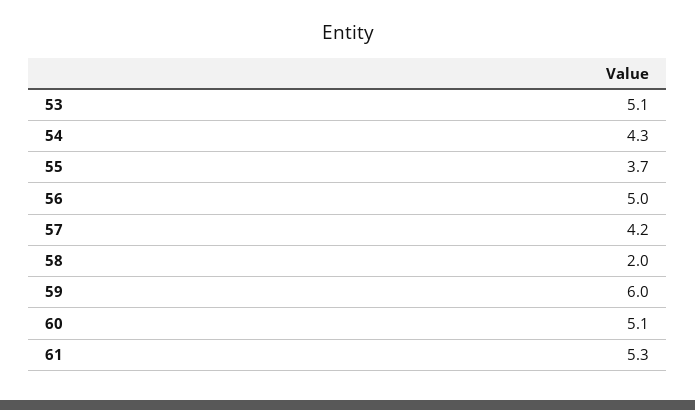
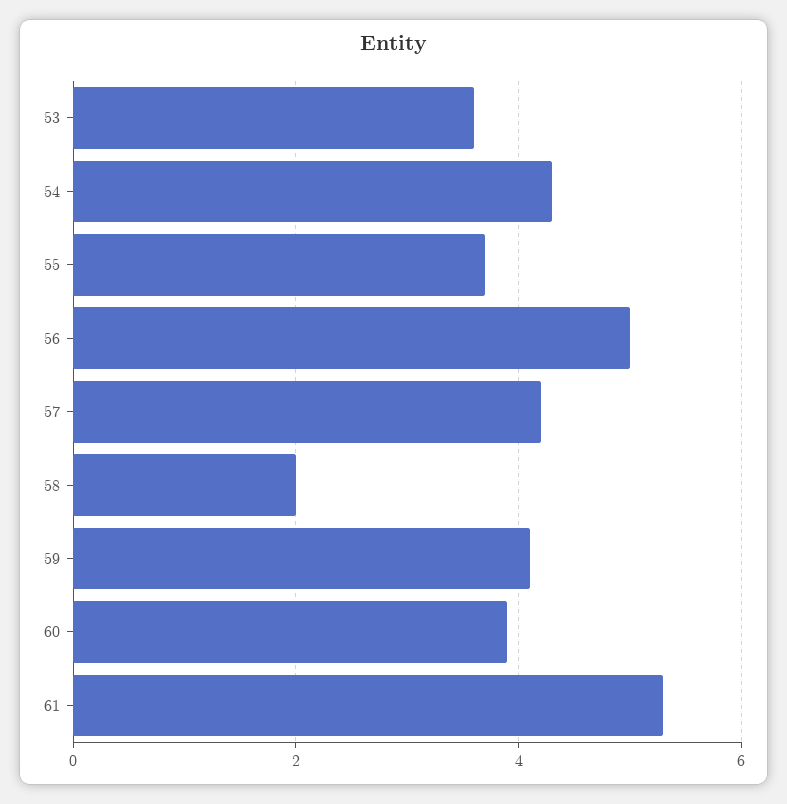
  {
-   "53": 5.1,
+   "53": 3.5,
    "54": 4.3,
    "55": 3.7,
    "56": 5,
    "57": 4.2,
    "58": 2,
-   "59": 6,
+   "59": 4,
-   "60": 5.1,
+   "60": 4,
    "61": 5.3
  }

